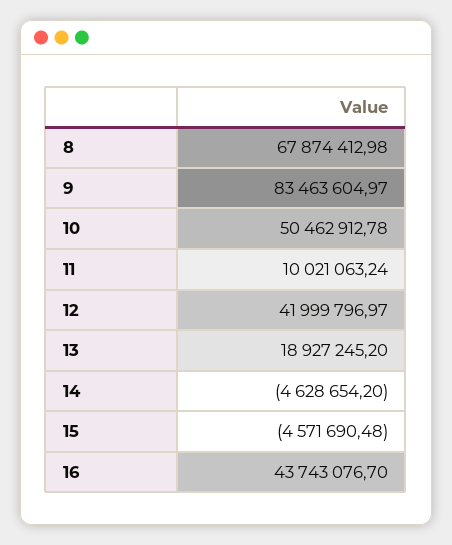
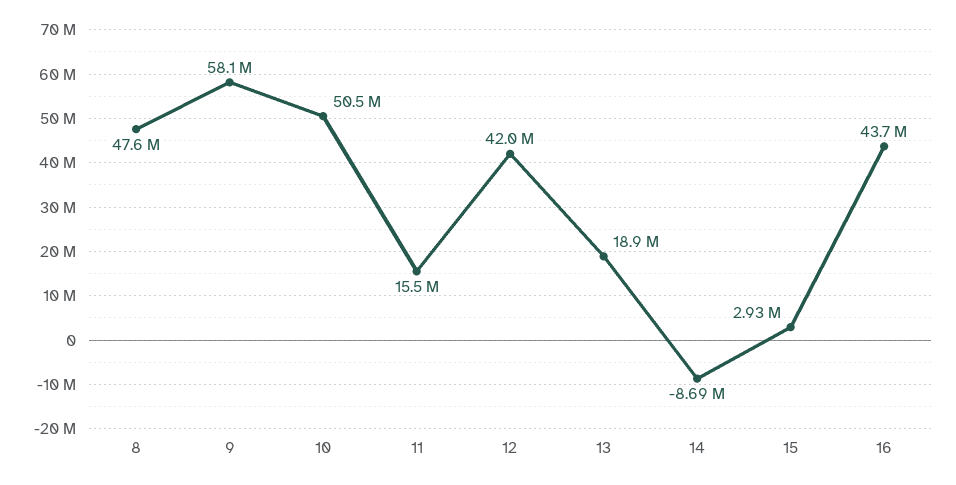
  {
-   "8": 67874412.98,
+   "8": 47600000,
-   "9": 83463604.97,
+   "9": 58100000,
    "10": 50462912.78,
-   "11": 10021063.24,
+   "11": 15500000,
    "12": 41999796.97,
    "13": 18927245.2,
-   "14": -4628654.2,
+   "14": -8690000,
-   "15": -4571690.48,
+   "15": 2930000,
    "16": 43743076.7
  }

